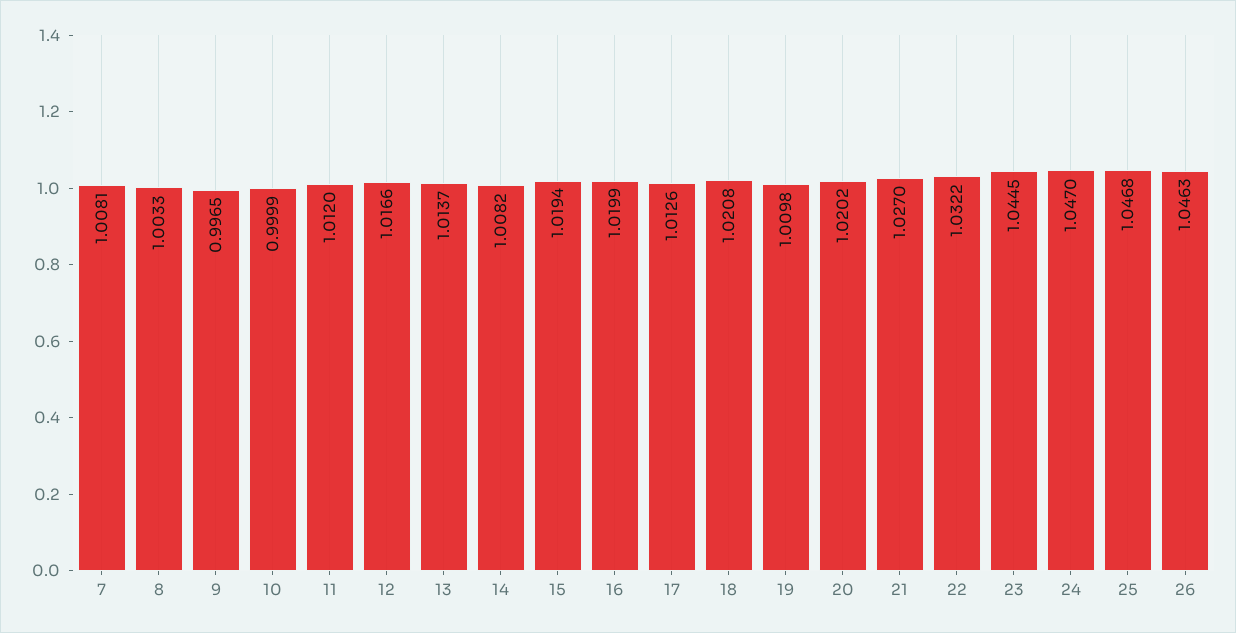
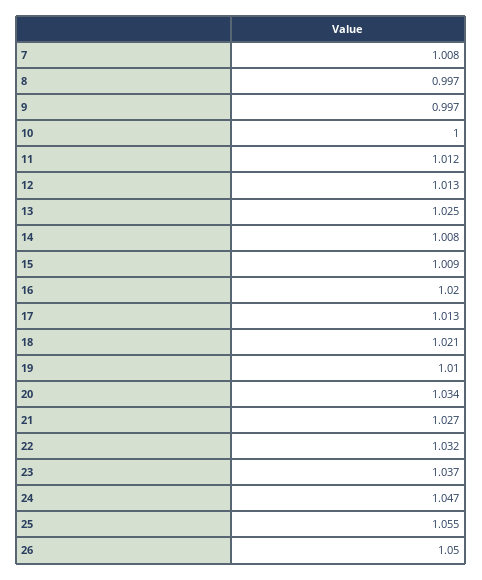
  {
    "7": 1.0081,
-   "8": 1.0033,
+   "8": 0.997,
    "9": 0.9965,
    "10": 0.9999,
    "11": 1.012,
-   "12": 1.0166,
+   "12": 1.013,
-   "13": 1.0137,
+   "13": 1.025,
    "14": 1.0082,
-   "15": 1.0194,
+   "15": 1.009,
    "16": 1.0199,
    "17": 1.0126,
    "18": 1.0208,
    "19": 1.0098,
-   "20": 1.0202,
+   "20": 1.034,
    "21": 1.027,
    "22": 1.0322,
-   "23": 1.0445,
+   "23": 1.037,
    "24": 1.047,
-   "25": 1.0468,
+   "25": 1.055,
-   "26": 1.0463
+   "26": 1.05
  }

